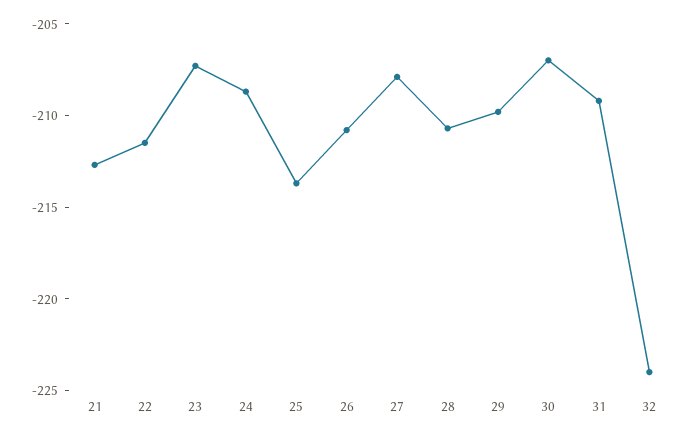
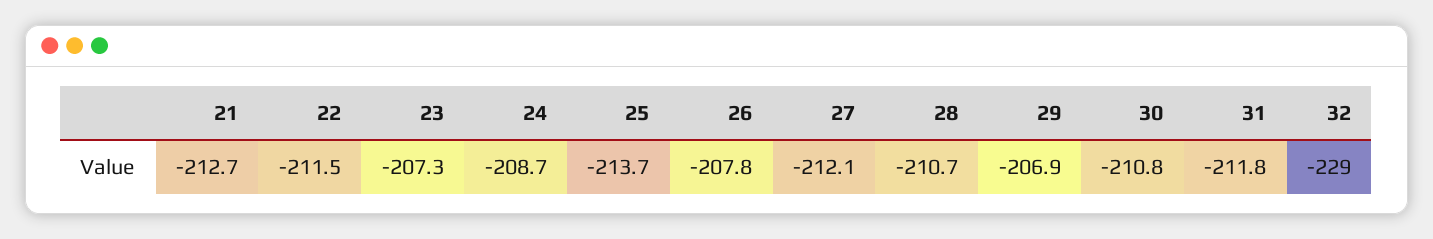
  {
    "21": -212.7,
    "22": -211.5,
    "23": -207.3,
    "24": -208.7,
    "25": -213.7,
-   "26": -211,
+   "26": -207.8,
-   "27": -208,
+   "27": -212.1,
    "28": -210.7,
-   "29": -210,
+   "29": -206.9,
-   "30": -207,
+   "30": -210.8,
-   "31": -209,
+   "31": -211.8,
-   "32": -224
+   "32": -229
  }

